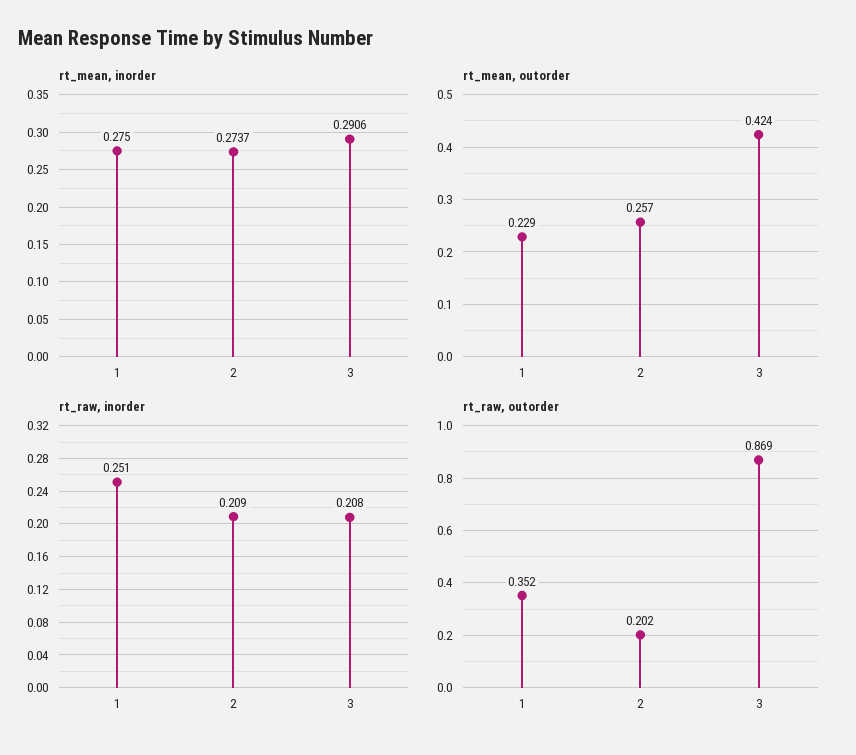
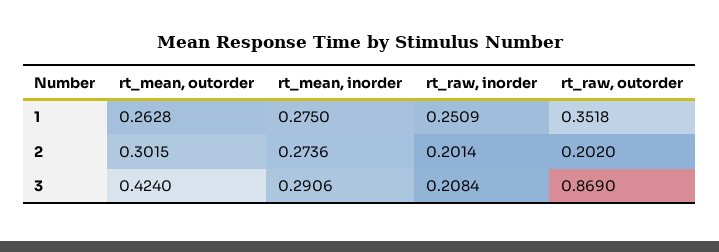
  {
    "rt_mean, inorder": {
      "1": 0.275,
-     "2": 0.2737,
+     "2": 0.2736,
      "3": 0.2906
    },
    "rt_mean, outorder": {
-     "1": 0.229,
+     "1": 0.2628,
-     "2": 0.257,
+     "2": 0.3015,
      "3": 0.424
    },
    "rt_raw, inorder": {
      "1": 0.2509,
-     "2": 0.209,
+     "2": 0.2014,
      "3": 0.2084
    },
    "rt_raw, outorder": {
      "1": 0.3518,
      "2": 0.202,
      "3": 0.869
    }
  }

